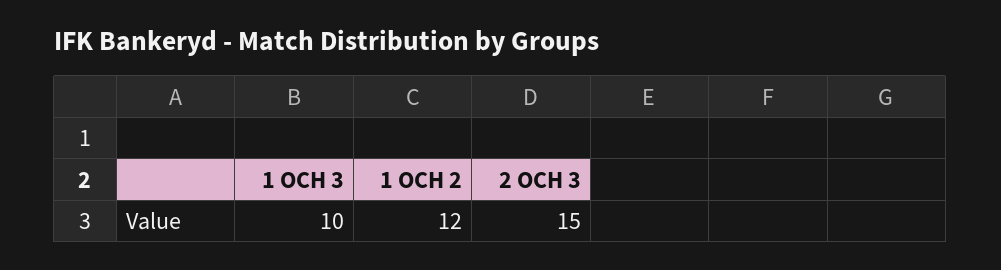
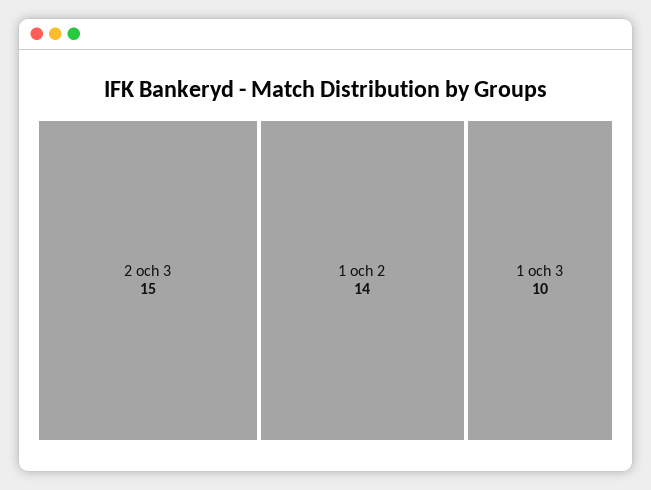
  {
    "1 OCH 3": 10,
-   "1 OCH 2": 12,
+   "1 OCH 2": 14,
    "2 OCH 3": 15
  }

